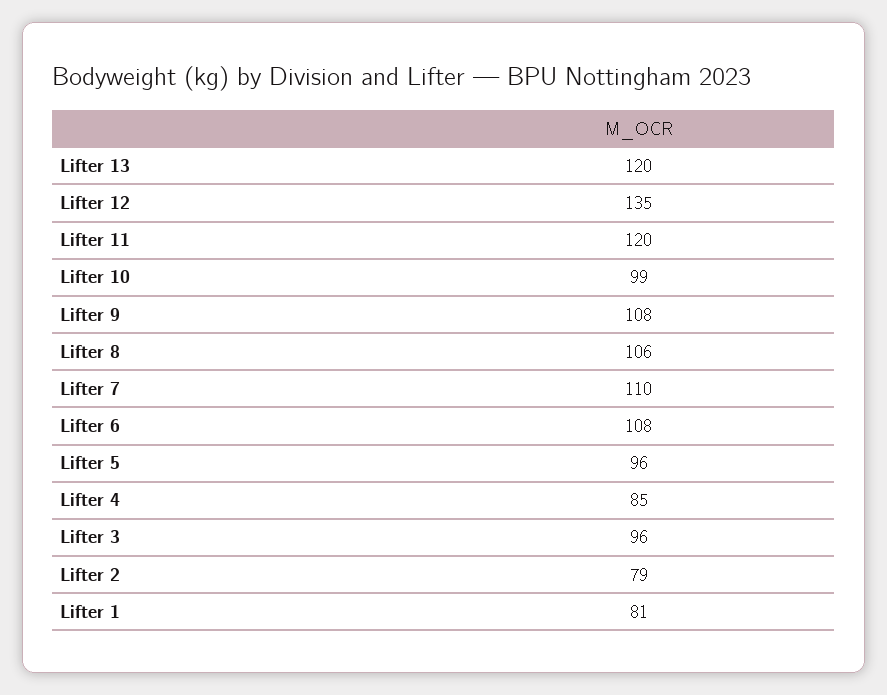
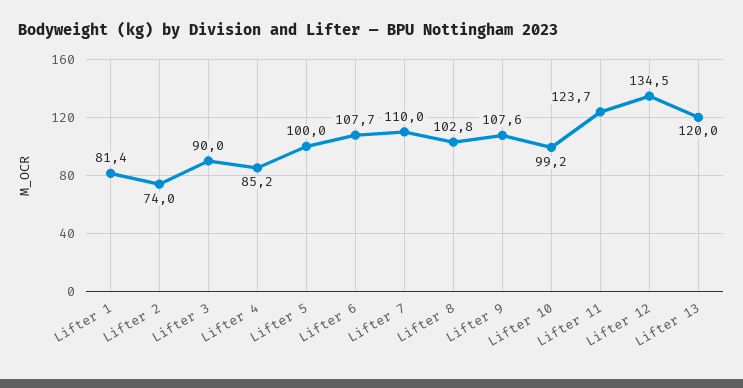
  {
    "Lifter 13": 120,
    "Lifter 12": 134.5,
-   "Lifter 11": 120,
+   "Lifter 11": 123.7,
    "Lifter 10": 99.2,
    "Lifter 9": 107.6,
-   "Lifter 8": 106,
+   "Lifter 8": 102.8,
    "Lifter 7": 110,
    "Lifter 6": 107.7,
-   "Lifter 5": 96,
+   "Lifter 5": 100,
    "Lifter 4": 85.2,
-   "Lifter 3": 96,
+   "Lifter 3": 90,
-   "Lifter 2": 79,
+   "Lifter 2": 74,
    "Lifter 1": 81.4
  }

